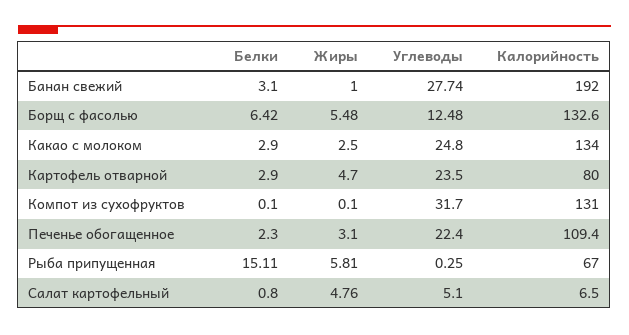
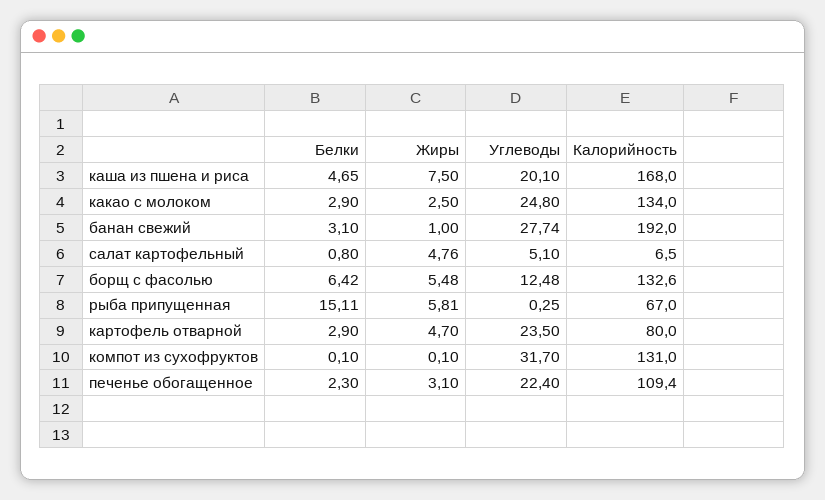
  {
    "Белки": {
      "Банан свежий": 3.1,
      "Борщ с фасолью": 6.42,
      "Какао с молоком": 2.9,
      "Картофель отварной": 2.9,
      "Компот из сухофруктов": 0.1,
      "Печенье обогащенное": 2.3,
      "Рыба припущенная": 15.11,
-     "Салат картофельный": 0.8
+     "Салат картофельный": 0.8,
+     "каша из пшена и риса": 4.65
    },
    "Жиры": {
      "Банан свежий": 1,
      "Борщ с фасолью": 5.48,
      "Какао с молоком": 2.5,
      "Картофель отварной": 4.7,
      "Компот из сухофруктов": 0.1,
      "Печенье обогащенное": 3.1,
      "Рыба припущенная": 5.81,
-     "Салат картофельный": 4.76
+     "Салат картофельный": 4.76,
+     "каша из пшена и риса": 7.5
    },
    "Углеводы": {
      "Банан свежий": 27.74,
      "Борщ с фасолью": 12.48,
      "Какао с молоком": 24.8,
      "Картофель отварной": 23.5,
      "Компот из сухофруктов": 31.7,
      "Печенье обогащенное": 22.4,
      "Рыба припущенная": 0.25,
-     "Салат картофельный": 5.1
+     "Салат картофельный": 5.1,
+     "каша из пшена и риса": 20.1
    },
    "Калорийность": {
      "Банан свежий": 192,
      "Борщ с фасолью": 132.6,
      "Какао с молоком": 134,
      "Картофель отварной": 80,
      "Компот из сухофруктов": 131,
      "Печенье обогащенное": 109.4,
      "Рыба припущенная": 67,
-     "Салат картофельный": 6.5
+     "Салат картофельный": 6.5,
+     "каша из пшена и риса": 168
    }
  }

